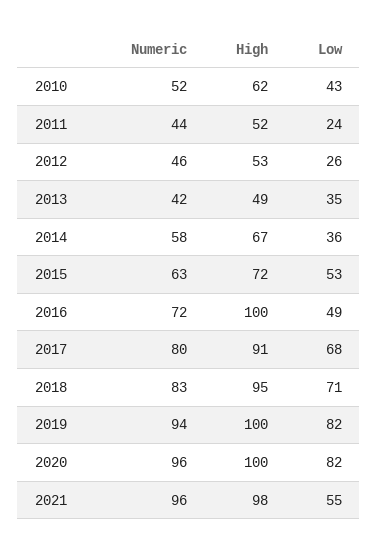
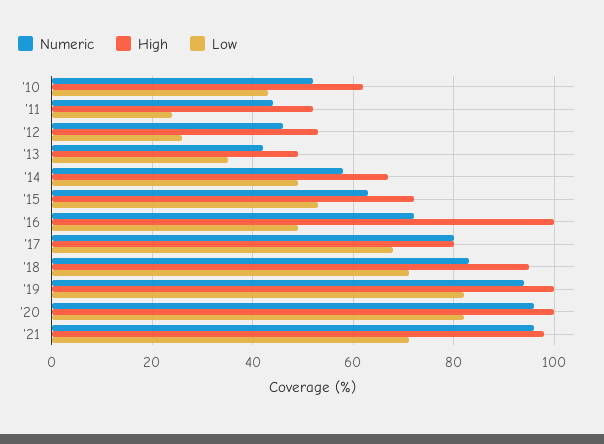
  {
    "Numeric": {
      "2010": 52,
      "2011": 44,
      "2012": 46,
      "2013": 42,
      "2014": 58,
      "2015": 63,
      "2016": 72,
      "2017": 80,
      "2018": 83,
      "2019": 94,
      "2020": 96,
      "2021": 96
    },
    "High": {
      "2010": 62,
      "2011": 52,
      "2012": 53,
      "2013": 49,
      "2014": 67,
      "2015": 72,
      "2016": 100,
-     "2017": 91,
+     "2017": 80,
      "2018": 95,
      "2019": 100,
      "2020": 100,
      "2021": 98
    },
    "Low": {
      "2010": 43,
      "2011": 24,
      "2012": 26,
      "2013": 35,
-     "2014": 36,
+     "2014": 50,
      "2015": 53,
      "2016": 49,
      "2017": 68,
      "2018": 71,
      "2019": 82,
      "2020": 82,
-     "2021": 55
+     "2021": 70
    }
  }

